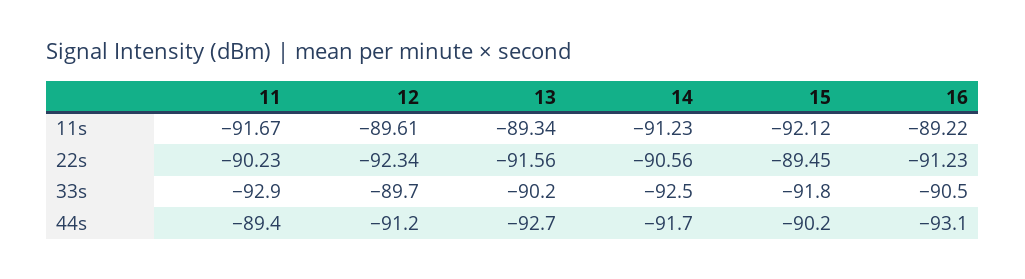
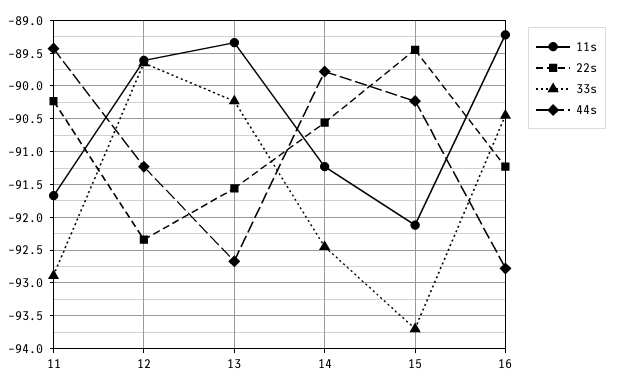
  {
    "11s": {
      "11": -91.67,
      "12": -89.61,
      "13": -89.34,
      "14": -91.23,
      "15": -92.12,
      "16": -89.22
    },
    "22s": {
      "11": -90.23,
      "12": -92.34,
      "13": -91.56,
      "14": -90.56,
      "15": -89.45,
      "16": -91.23
    },
    "33s": {
      "11": -92.9,
      "12": -89.7,
      "13": -90.2,
      "14": -92.5,
-     "15": -91.8,
+     "15": -93.7,
      "16": -90.5
    },
    "44s": {
      "11": -89.4,
      "12": -91.2,
      "13": -92.7,
-     "14": -91.7,
+     "14": -89.8,
      "15": -90.2,
-     "16": -93.1
+     "16": -92.8
    }
  }

